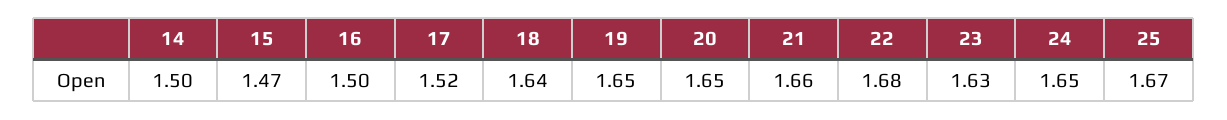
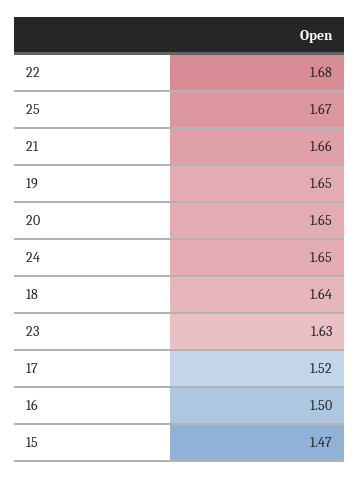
  {
-   "14": 1.5,
    "15": 1.47,
    "16": 1.5,
    "17": 1.52,
    "18": 1.64,
    "19": 1.65,
    "20": 1.65,
    "21": 1.66,
    "22": 1.68,
    "23": 1.63,
    "24": 1.65,
    "25": 1.67
  }

